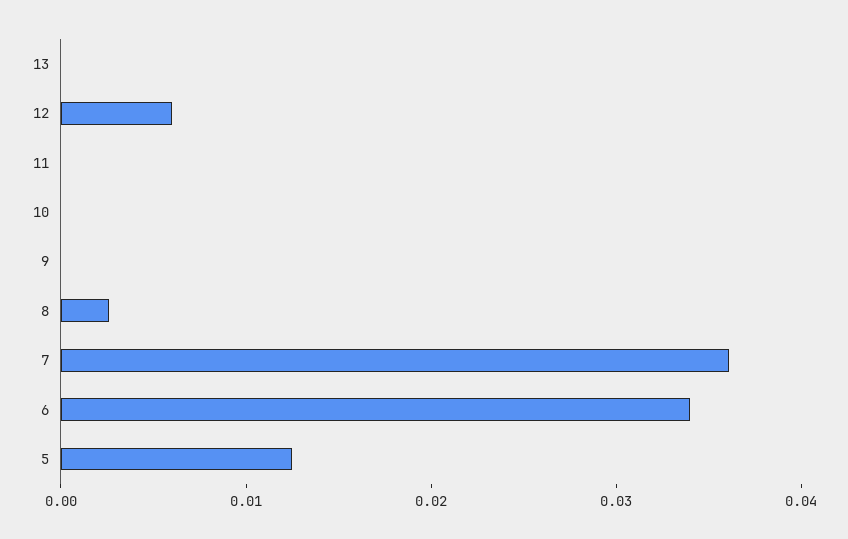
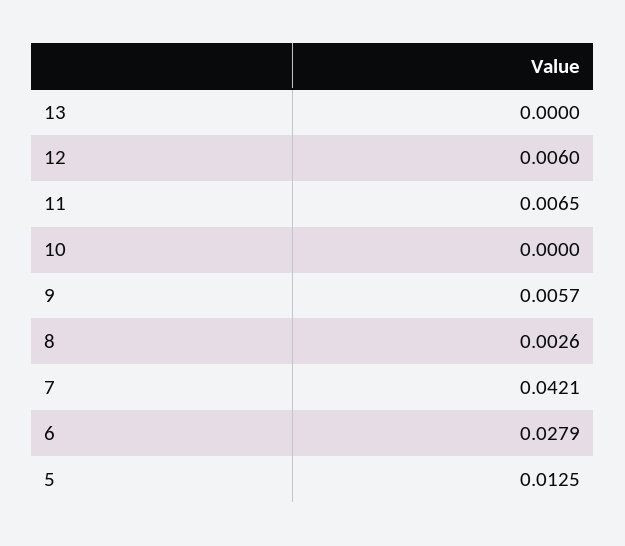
  {
    "13": 0,
    "12": 0.006,
-   "11": 0,
+   "11": 0.0065,
    "10": 0,
-   "9": 0,
+   "9": 0.0057,
    "8": 0.0026,
-   "7": 0.036,
+   "7": 0.0421,
-   "6": 0.034,
+   "6": 0.0279,
    "5": 0.0125
  }

